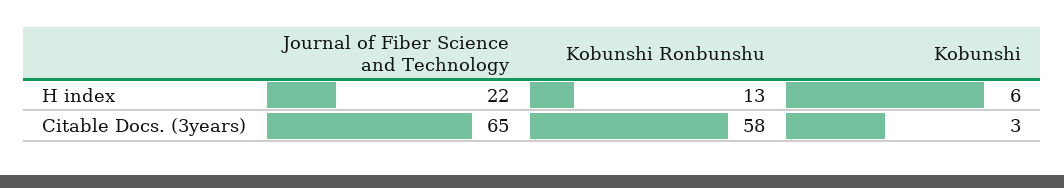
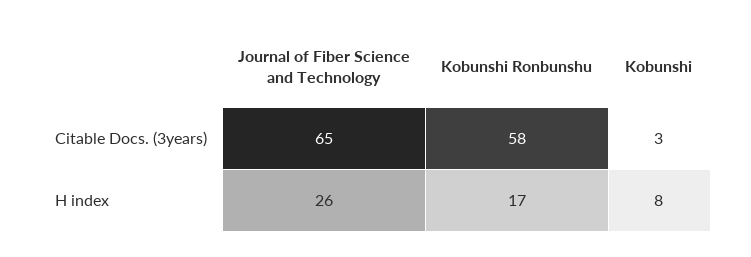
  {
    "Journal of Fiber Science and Technology": {
-     "H index": 22,
+     "H index": 26,
      "Citable Docs. (3years)": 65
    },
    "Kobunshi Ronbunshu": {
-     "H index": 13,
+     "H index": 17,
      "Citable Docs. (3years)": 58
    },
    "Kobunshi": {
-     "H index": 6,
+     "H index": 8,
      "Citable Docs. (3years)": 3
    }
  }

